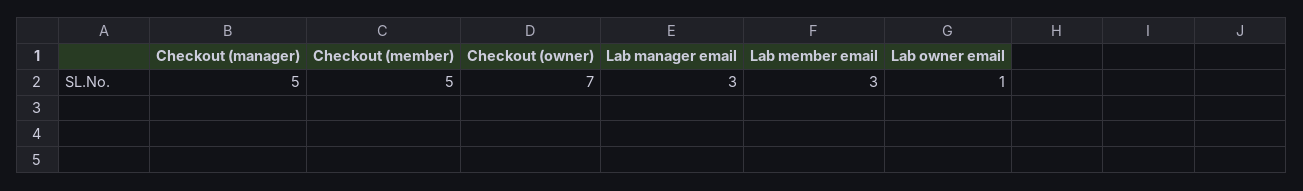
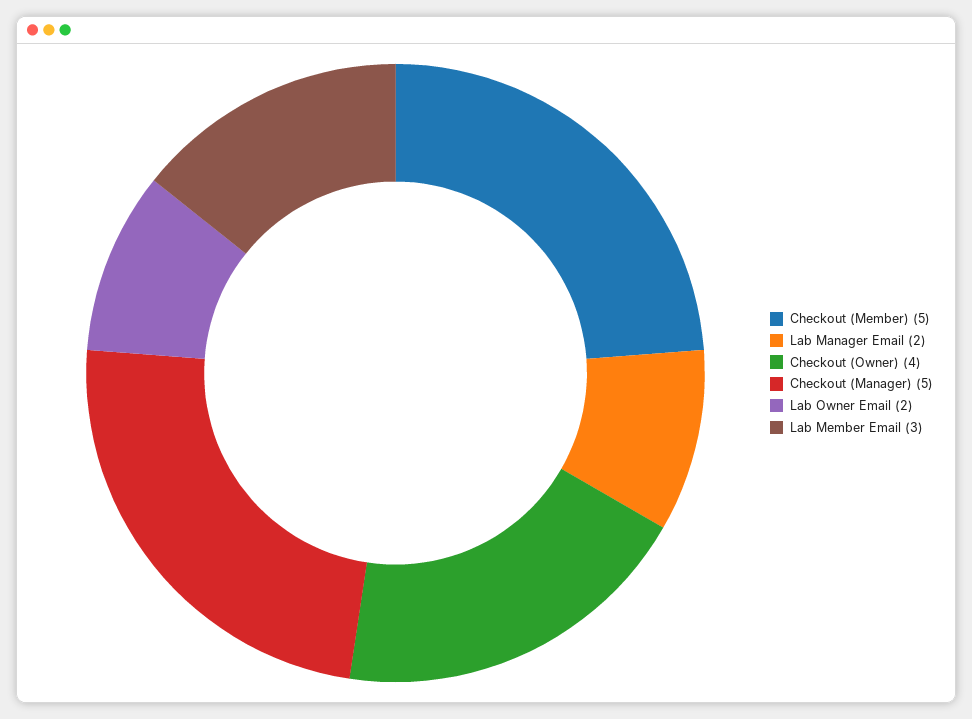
  {
    "Checkout (manager)": 5,
    "Checkout (member)": 5,
-   "Checkout (owner)": 7,
+   "Checkout (owner)": 4,
-   "Lab manager email": 3,
+   "Lab manager email": 2,
    "Lab member email": 3,
-   "Lab owner email": 1
+   "Lab owner email": 2
  }

